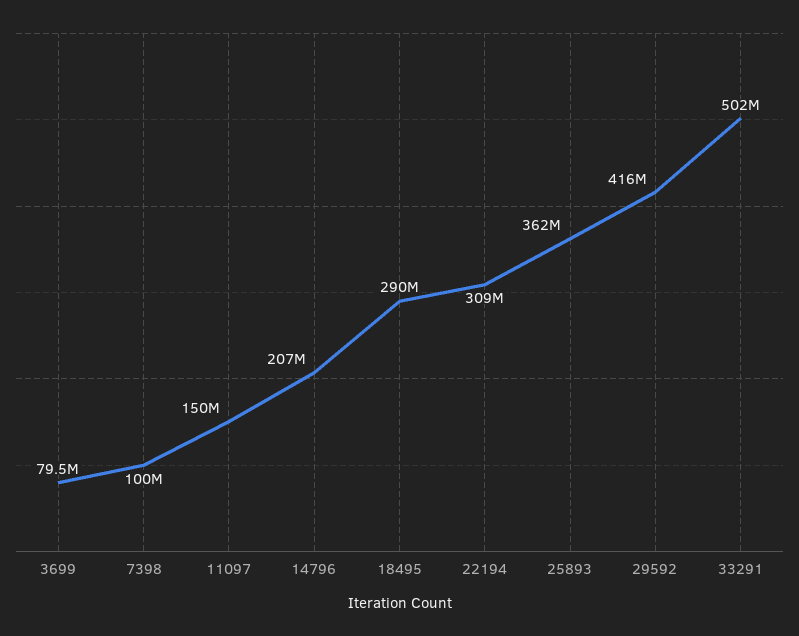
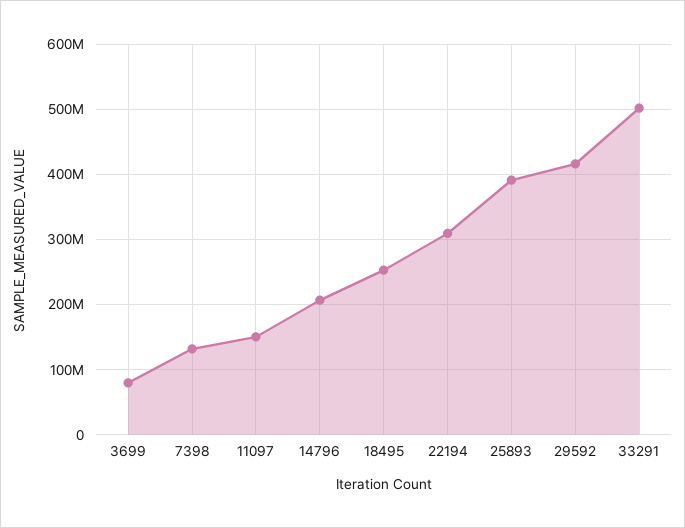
  {
    "3699": 79500000,
-   "7398": 100000000,
+   "7398": 130000000,
    "11097": 150000000,
    "14796": 207000000,
-   "18495": 290000000,
+   "18495": 250000000,
    "22194": 309000000,
-   "25893": 362000000,
+   "25893": 390000000,
    "29592": 416000000,
    "33291": 502000000
  }

